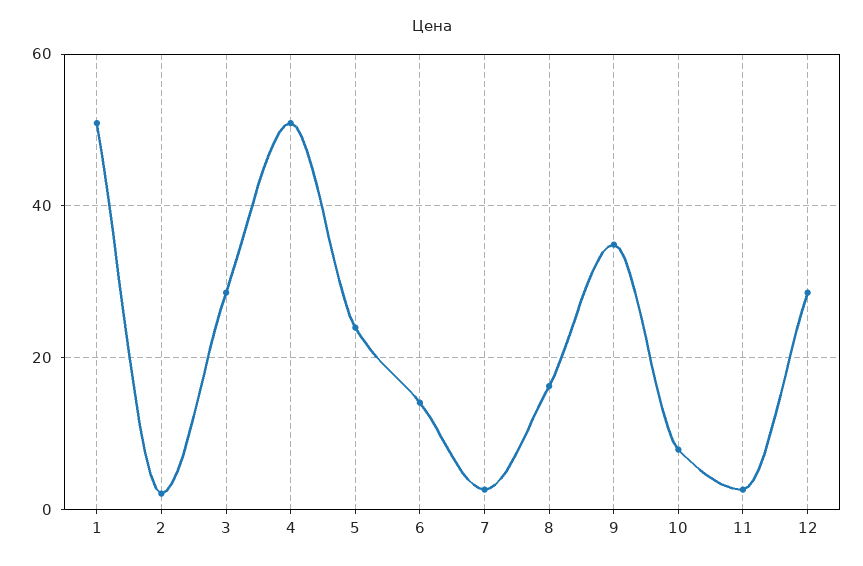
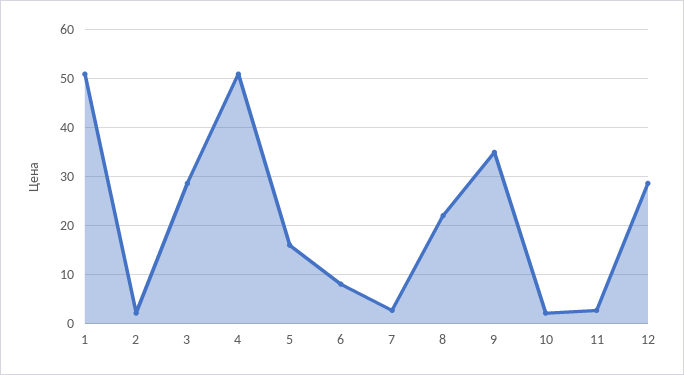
  {
    "1": 50,
    "2": 2,
    "3": 28,
    "4": 50,
-   "5": 24,
+   "5": 16,
-   "6": 14,
+   "6": 8,
    "7": 2,
-   "8": 16,
+   "8": 22,
    "9": 34,
-   "10": 8,
+   "10": 2,
    "11": 2,
    "12": 28
  }

